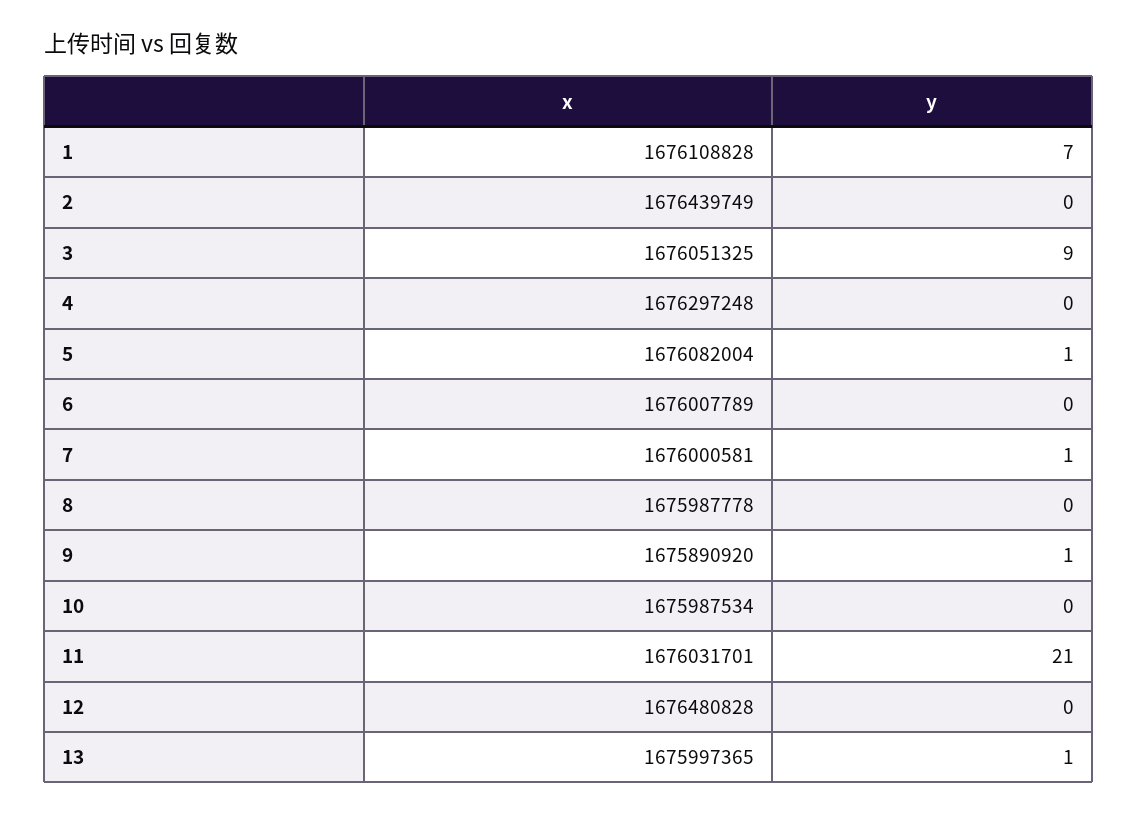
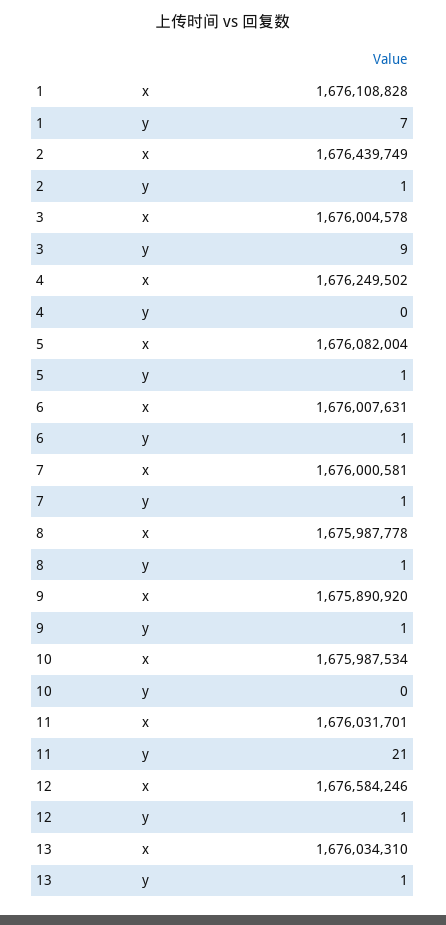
  {
    "x": {
      "1": 1676108828,
      "2": 1676439749,
-     "3": 1676051325,
+     "3": 1676004578,
-     "4": 1676297248,
+     "4": 1676249502,
      "5": 1676082004,
-     "6": 1676007789,
+     "6": 1676007631,
      "7": 1676000581,
      "8": 1675987778,
      "9": 1675890920,
      "10": 1675987534,
      "11": 1676031701,
-     "12": 1676480828,
+     "12": 1676584246,
-     "13": 1675997365
+     "13": 1676034310
    },
    "y": {
      "1": 7,
-     "2": 0,
+     "2": 1,
      "3": 9,
      "4": 0,
      "5": 1,
-     "6": 0,
+     "6": 1,
      "7": 1,
-     "8": 0,
+     "8": 1,
      "9": 1,
      "10": 0,
      "11": 21,
-     "12": 0,
+     "12": 1,
      "13": 1
    }
  }

